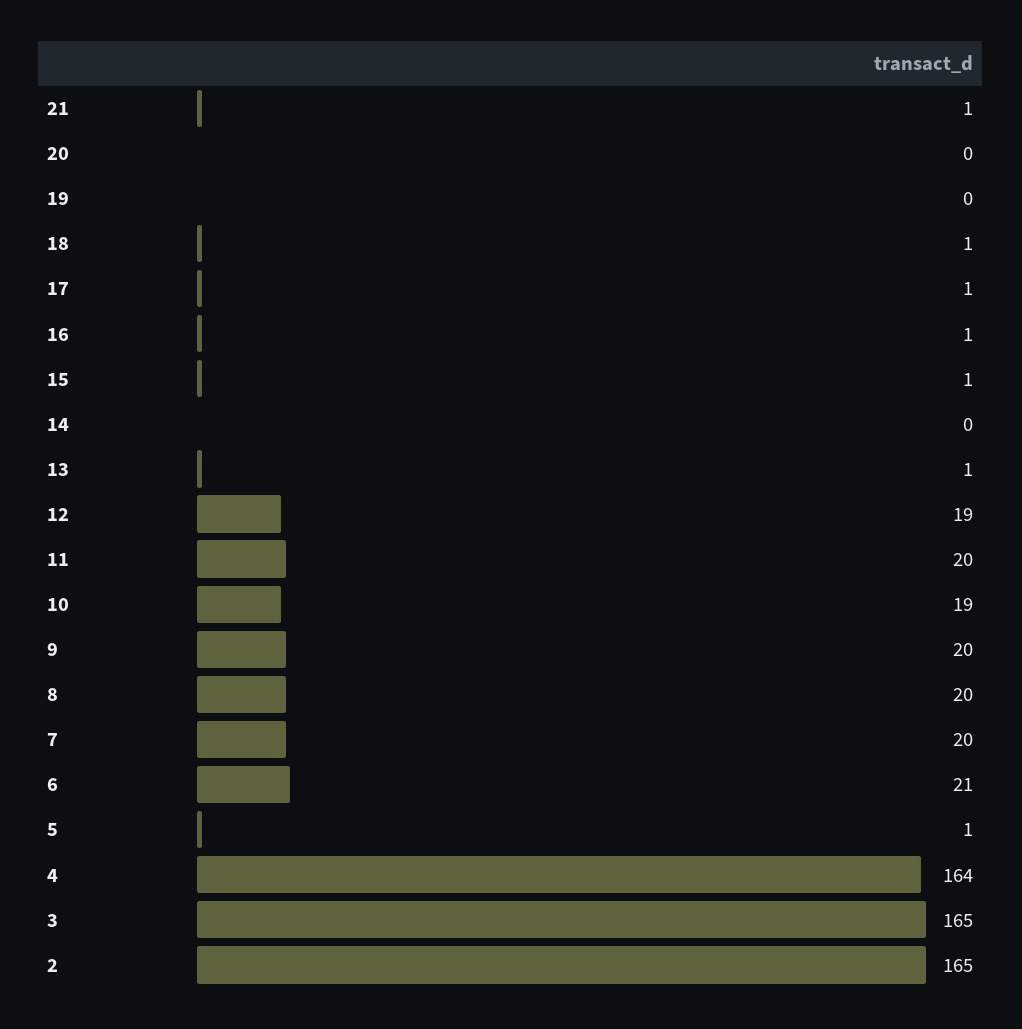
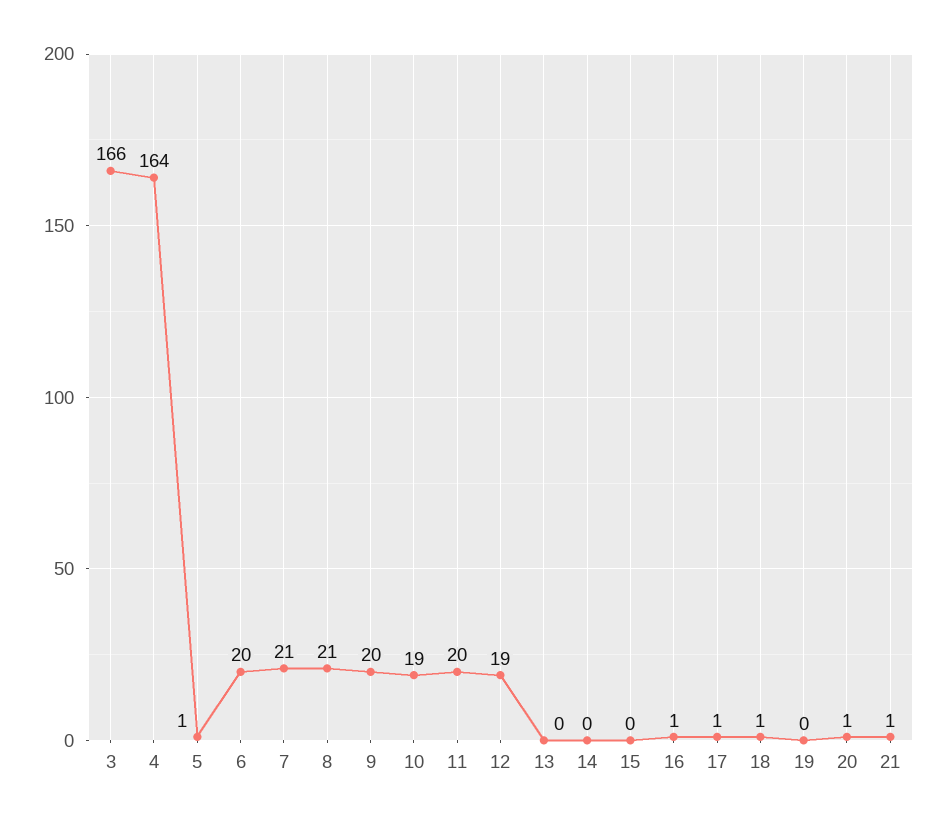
  {
    "21": 1,
-   "20": 0,
+   "20": 1,
    "19": 0,
    "18": 1,
    "17": 1,
    "16": 1,
-   "15": 1,
+   "15": 0,
    "14": 0,
-   "13": 1,
+   "13": 0,
    "12": 19,
    "11": 20,
    "10": 19,
    "9": 20,
-   "8": 20,
+   "8": 21,
-   "7": 20,
+   "7": 21,
-   "6": 21,
+   "6": 20,
    "5": 1,
    "4": 164,
-   "3": 165,
+   "3": 166
-   "2": 165
  }

